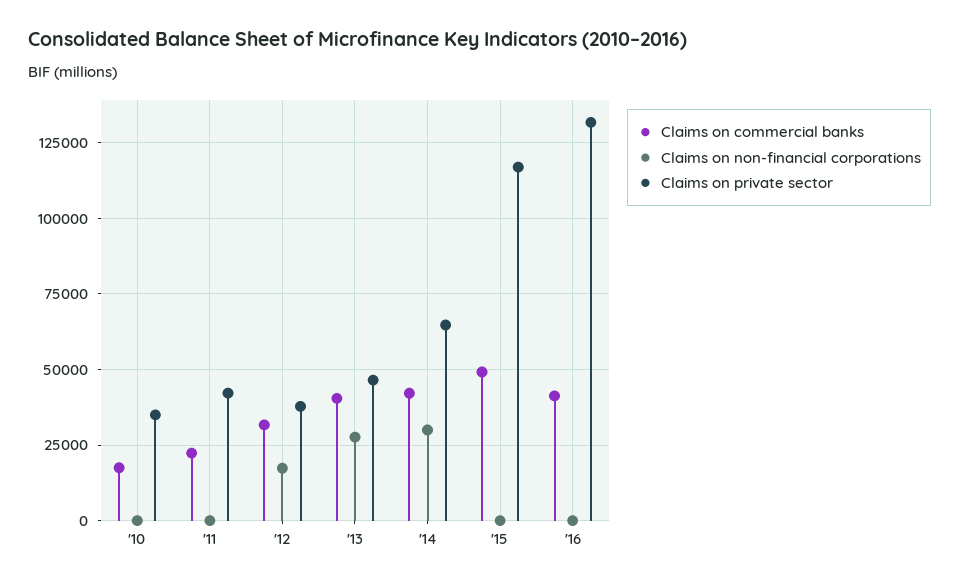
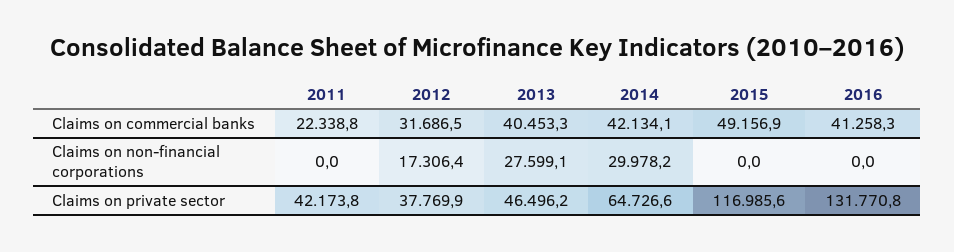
  {
    "Claims on commercial banks": {
-     "'10": 17500,
      "'11": 22338.8,
      "'12": 31686.5,
      "'13": 40453.3,
      "'14": 42134.1,
      "'15": 49156.9,
      "'16": 41258.3
    },
    "Claims on non-financial corporations": {
-     "'10": 0,
      "'11": 0,
      "'12": 17306.4,
      "'13": 27599.1,
      "'14": 29978.2,
      "'15": 0,
      "'16": 0
    },
    "Claims on private sector": {
-     "'10": 35000,
      "'11": 42173.8,
      "'12": 37769.9,
      "'13": 46496.2,
      "'14": 64726.6,
      "'15": 116985.6,
      "'16": 131770.8
    }
  }

